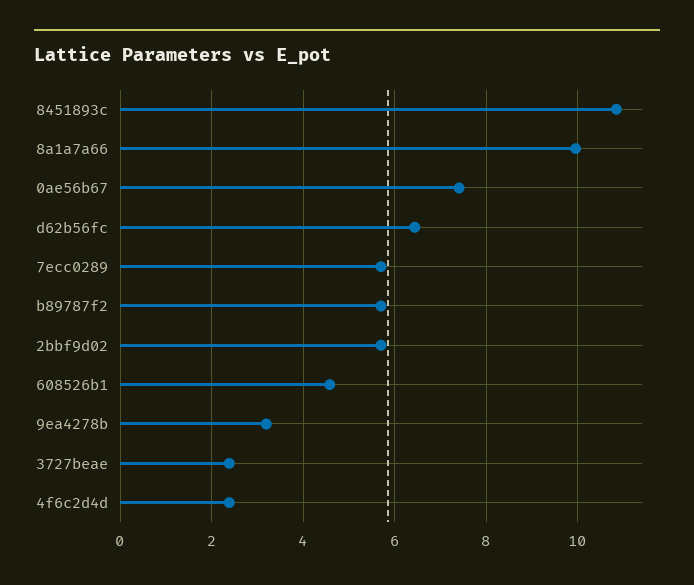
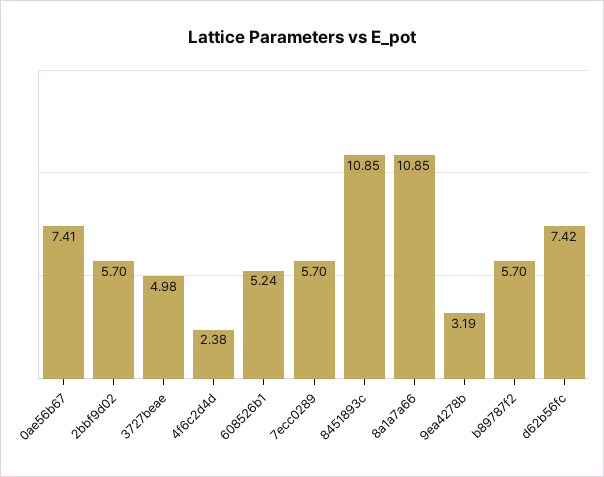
  {
    "8451893c": 10.85,
-   "8a1a7a66": 10,
+   "8a1a7a66": 10.85,
    "0ae56b67": 7.41,
-   "d62b56fc": 6.4,
+   "d62b56fc": 7.42,
    "7ecc0289": 5.7,
    "b89787f2": 5.7,
    "2bbf9d02": 5.7,
-   "608526b1": 4.6,
+   "608526b1": 5.24,
    "9ea4278b": 3.19,
-   "3727beae": 2.4,
+   "3727beae": 4.98,
    "4f6c2d4d": 2.38
  }

